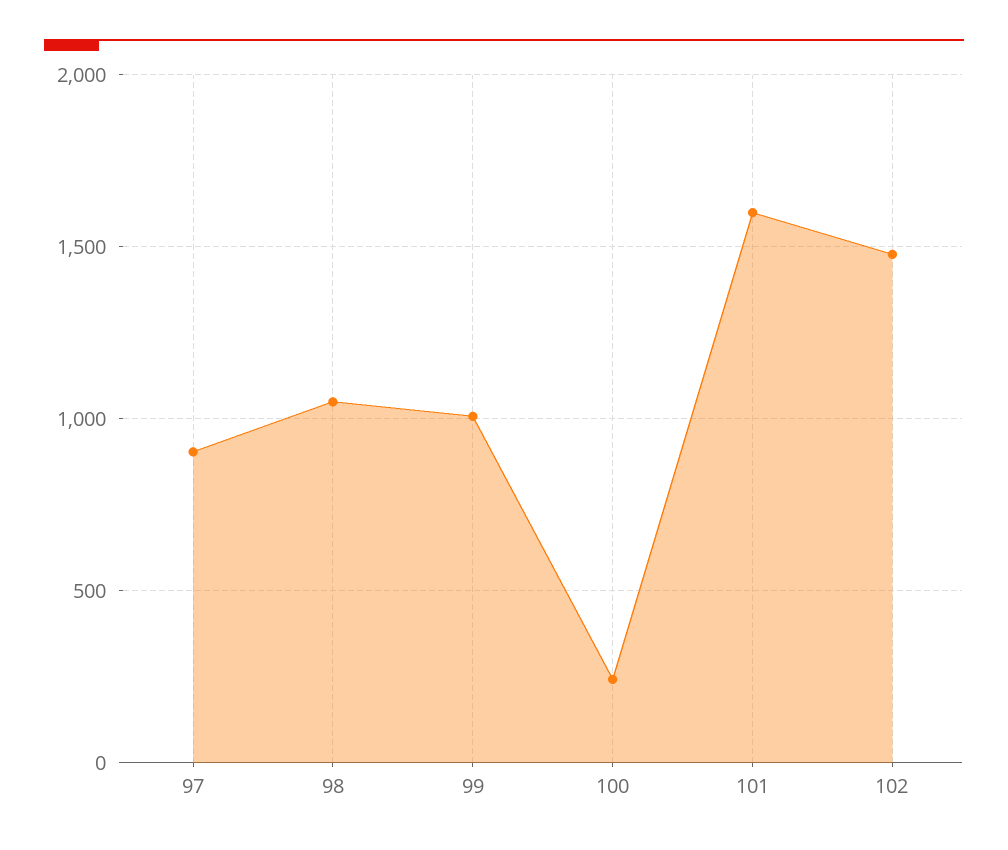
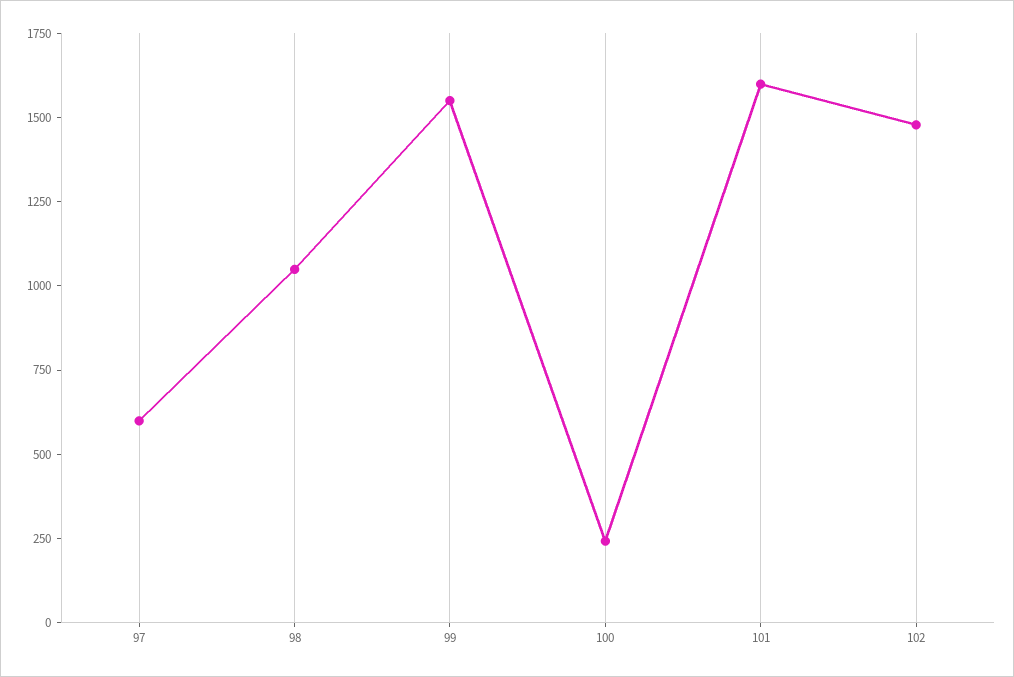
  {
-   "97": 900,
+   "97": 600,
    "98": 1050,
-   "99": 1000,
+   "99": 1550,
    "100": 250,
    "101": 1600,
    "102": 1500
  }

